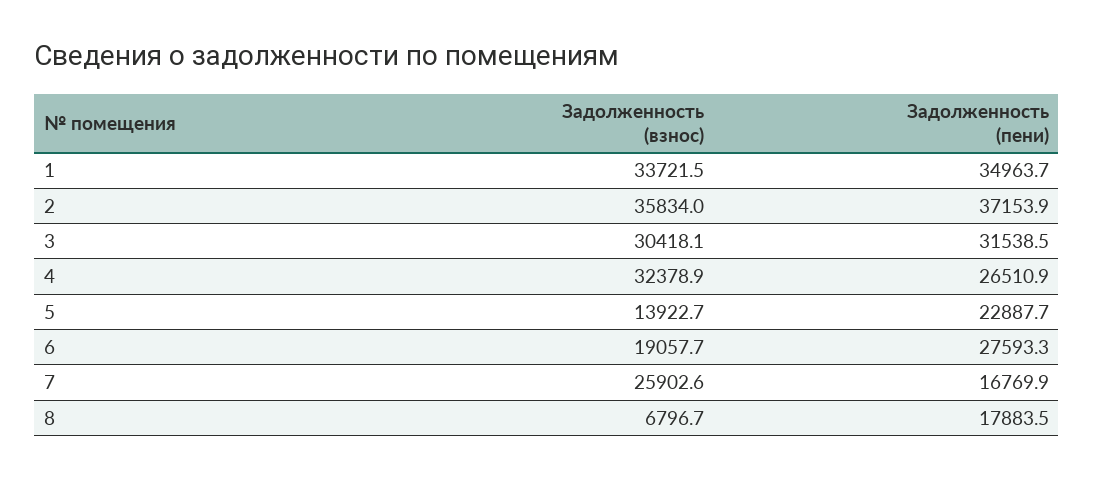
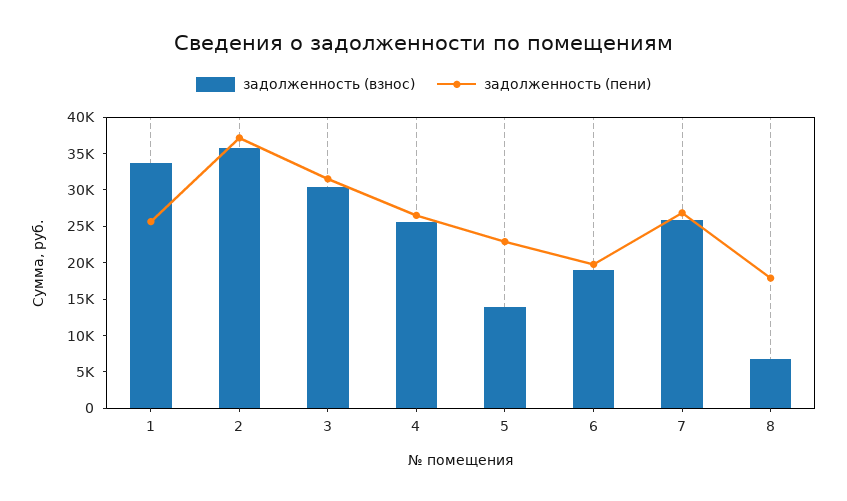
  {
    "Задолженность (взнос)": {
      "1": 33721.5,
      "2": 35834,
      "3": 30418.1,
-     "4": 32378.9,
+     "4": 25000,
      "5": 13922.7,
      "6": 19057.7,
      "7": 25902.6,
      "8": 6796.7
    },
    "Задолженность (пени)": {
-     "1": 34963.7,
+     "1": 25000,
      "2": 37153.9,
      "3": 31538.5,
      "4": 26510.9,
      "5": 22887.7,
-     "6": 27593.3,
+     "6": 20000,
-     "7": 16769.9,
+     "7": 27500,
      "8": 17883.5
    }
  }

